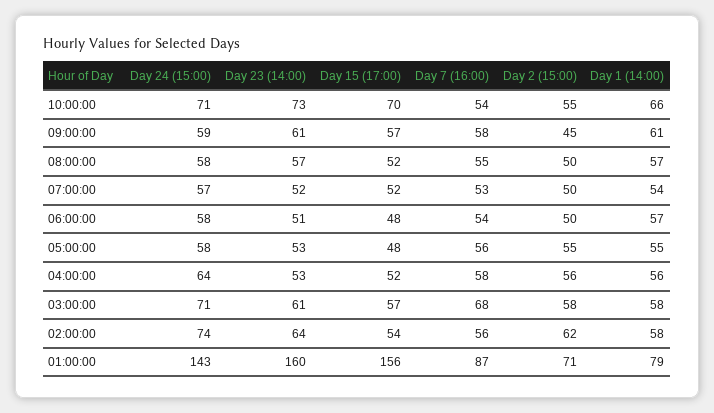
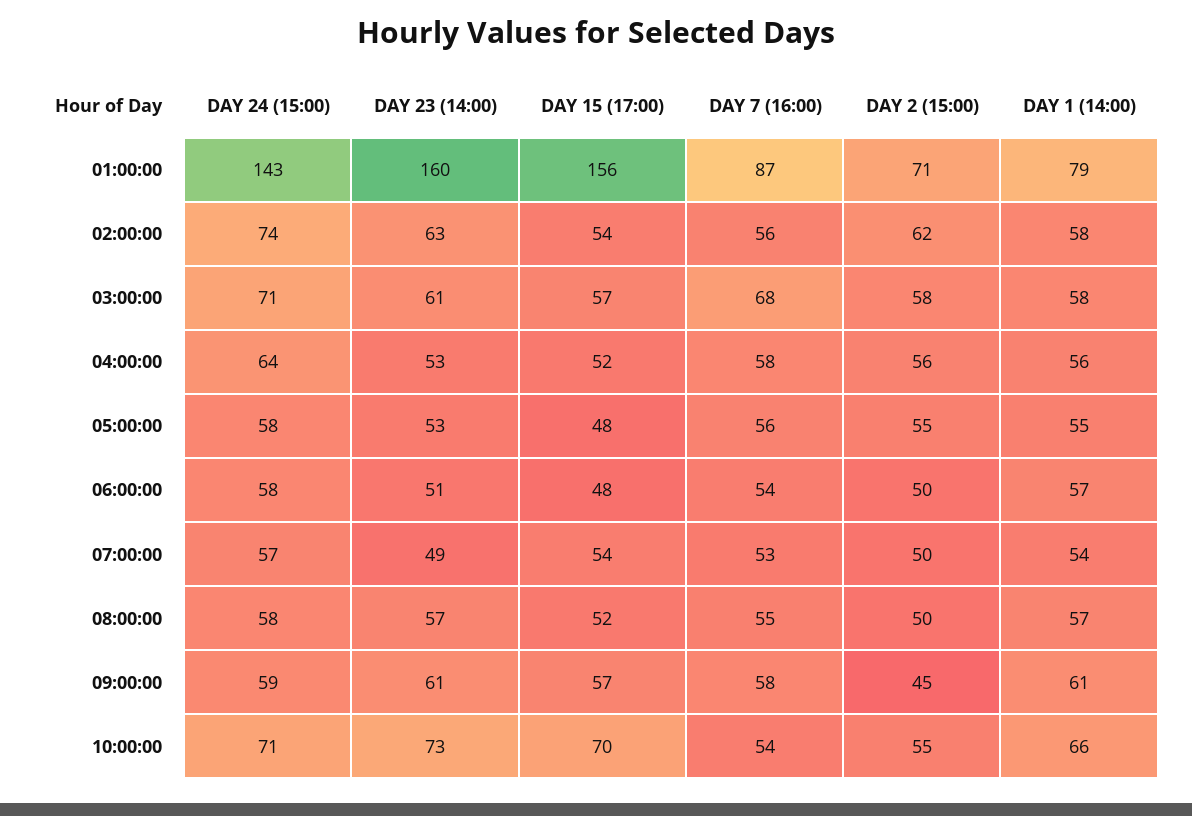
  {
    "Day 24 (15:00)": {
      "10:00:00": 71,
      "09:00:00": 59,
      "08:00:00": 58,
      "07:00:00": 57,
      "06:00:00": 58,
      "05:00:00": 58,
      "04:00:00": 64,
      "03:00:00": 71,
      "02:00:00": 74,
      "01:00:00": 143
    },
    "Day 23 (14:00)": {
      "10:00:00": 73,
      "09:00:00": 61,
      "08:00:00": 57,
-     "07:00:00": 52,
+     "07:00:00": 49,
      "06:00:00": 51,
      "05:00:00": 53,
      "04:00:00": 53,
      "03:00:00": 61,
-     "02:00:00": 64,
+     "02:00:00": 63,
      "01:00:00": 160
    },
    "Day 15 (17:00)": {
      "10:00:00": 70,
      "09:00:00": 57,
      "08:00:00": 52,
-     "07:00:00": 52,
+     "07:00:00": 54,
      "06:00:00": 48,
      "05:00:00": 48,
      "04:00:00": 52,
      "03:00:00": 57,
      "02:00:00": 54,
      "01:00:00": 156
    },
    "Day 7 (16:00)": {
      "10:00:00": 54,
      "09:00:00": 58,
      "08:00:00": 55,
      "07:00:00": 53,
      "06:00:00": 54,
      "05:00:00": 56,
      "04:00:00": 58,
      "03:00:00": 68,
      "02:00:00": 56,
      "01:00:00": 87
    },
    "Day 2 (15:00)": {
      "10:00:00": 55,
      "09:00:00": 45,
      "08:00:00": 50,
      "07:00:00": 50,
      "06:00:00": 50,
      "05:00:00": 55,
      "04:00:00": 56,
      "03:00:00": 58,
      "02:00:00": 62,
      "01:00:00": 71
    },
    "Day 1 (14:00)": {
      "10:00:00": 66,
      "09:00:00": 61,
      "08:00:00": 57,
      "07:00:00": 54,
      "06:00:00": 57,
      "05:00:00": 55,
      "04:00:00": 56,
      "03:00:00": 58,
      "02:00:00": 58,
      "01:00:00": 79
    }
  }

